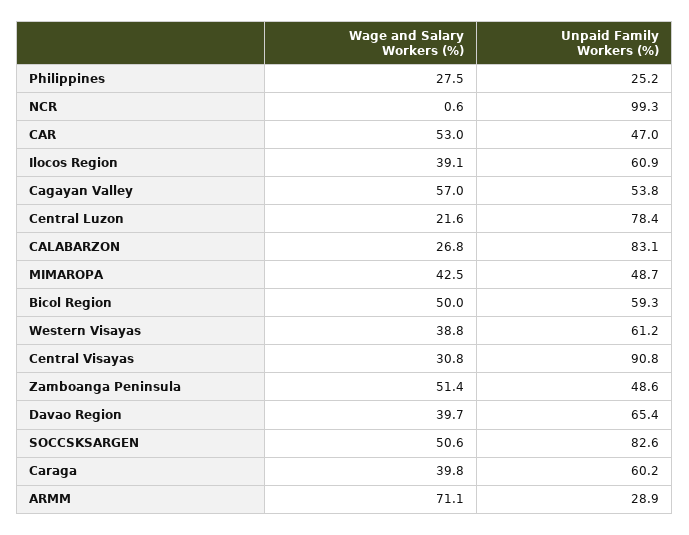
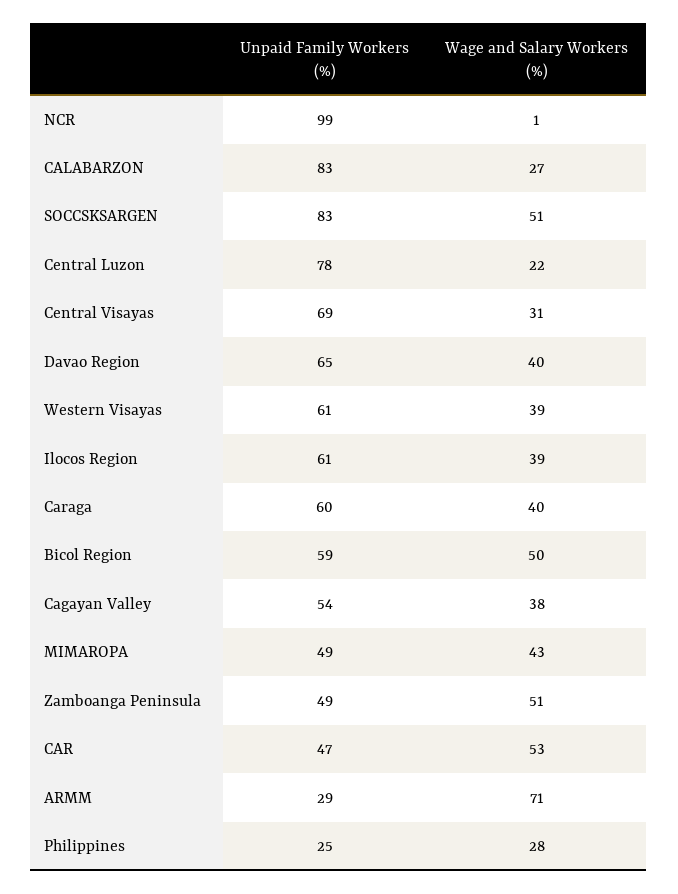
  {
    "Wage and Salary Workers (%)": {
      "Philippines": 27.5,
      "NCR": 0.6,
      "CAR": 53,
      "Ilocos Region": 39.1,
-     "Cagayan Valley": 57,
+     "Cagayan Valley": 38,
      "Central Luzon": 21.6,
      "CALABARZON": 26.8,
      "MIMAROPA": 42.5,
      "Bicol Region": 50,
      "Western Visayas": 38.8,
      "Central Visayas": 30.8,
      "Zamboanga Peninsula": 51.4,
      "Davao Region": 39.7,
      "SOCCSKSARGEN": 50.6,
      "Caraga": 39.8,
      "ARMM": 71.1
    },
    "Unpaid Family Workers (%)": {
      "Philippines": 25.2,
      "NCR": 99.3,
      "CAR": 47,
      "Ilocos Region": 60.9,
      "Cagayan Valley": 53.8,
      "Central Luzon": 78.4,
      "CALABARZON": 83.1,
      "MIMAROPA": 48.7,
      "Bicol Region": 59.3,
      "Western Visayas": 61.2,
-     "Central Visayas": 90.8,
+     "Central Visayas": 69,
      "Zamboanga Peninsula": 48.6,
      "Davao Region": 65.4,
      "SOCCSKSARGEN": 82.6,
      "Caraga": 60.2,
      "ARMM": 28.9
    }
  }

